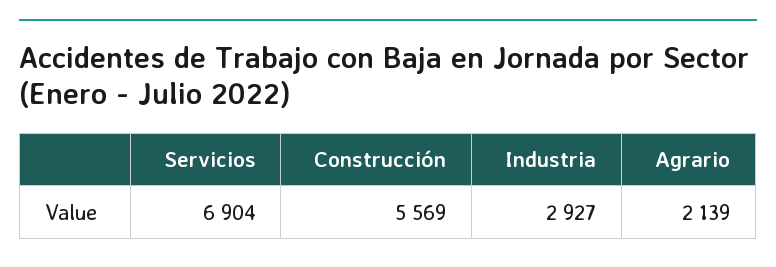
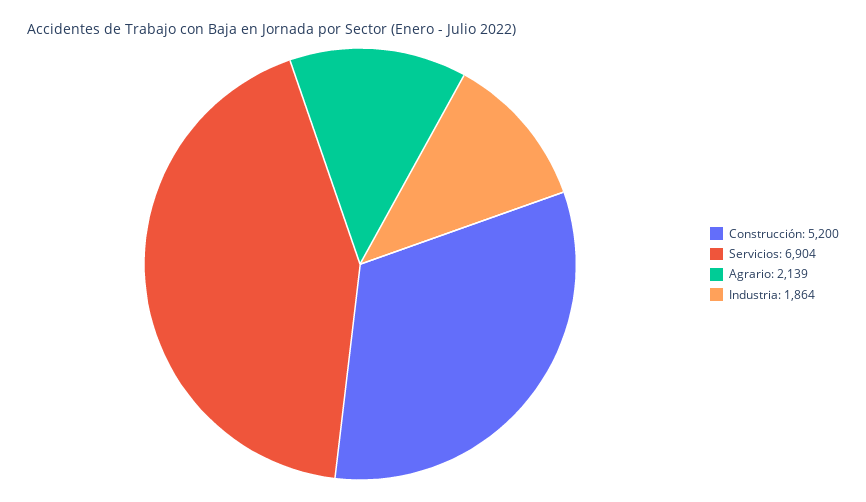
  {
    "Servicios": 6904,
-   "Construcción": 5569,
+   "Construcción": 5200,
-   "Industria": 2927,
+   "Industria": 1864,
    "Agrario": 2139
  }

